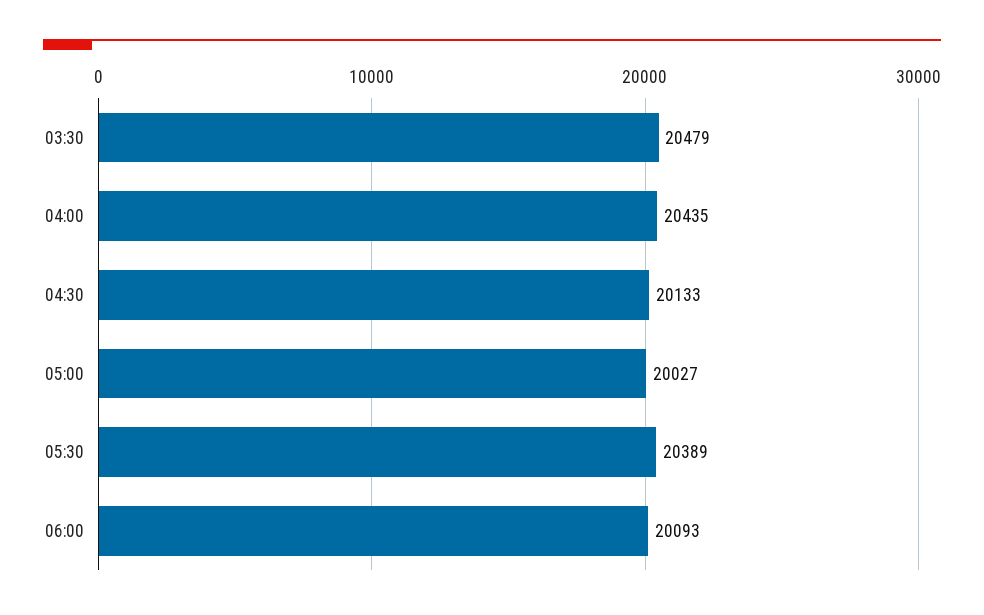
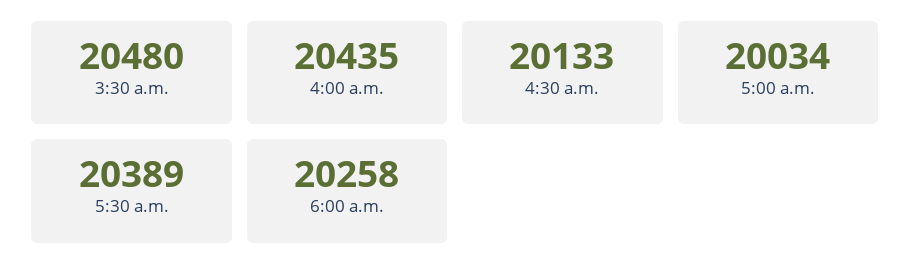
  {
-   "03:30": 20479,
+   "03:30": 20480,
    "04:00": 20435,
    "04:30": 20133,
-   "05:00": 20027,
+   "05:00": 20034,
    "05:30": 20389,
-   "06:00": 20093
+   "06:00": 20258
  }

